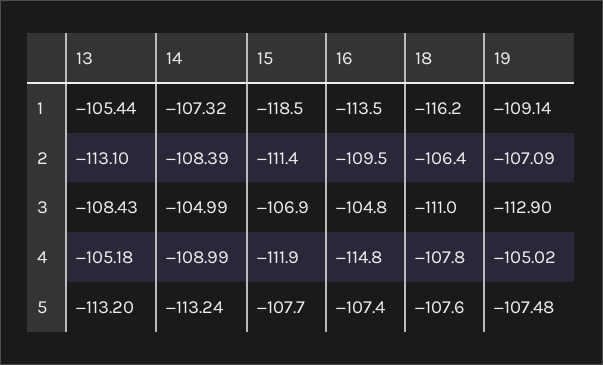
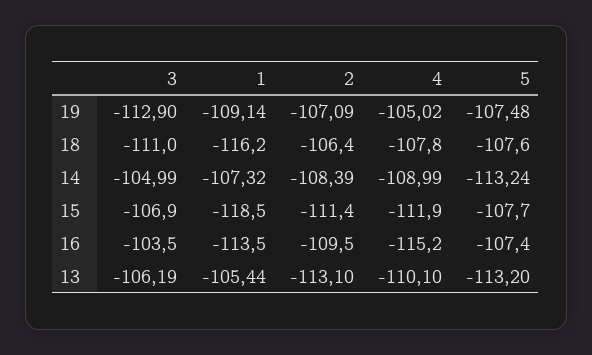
  {
    "13": {
      "1": -105.44,
      "2": -113.1,
-     "3": -108.43,
+     "3": -106.19,
-     "4": -105.18,
+     "4": -110.1,
      "5": -113.2
    },
    "14": {
      "1": -107.32,
      "2": -108.39,
      "3": -104.99,
      "4": -108.99,
      "5": -113.24
    },
    "15": {
      "1": -118.5,
      "2": -111.4,
      "3": -106.9,
      "4": -111.9,
      "5": -107.7
    },
    "16": {
      "1": -113.5,
      "2": -109.5,
-     "3": -104.8,
+     "3": -103.5,
-     "4": -114.8,
+     "4": -115.2,
      "5": -107.4
    },
    "18": {
      "1": -116.2,
      "2": -106.4,
      "3": -111,
      "4": -107.8,
      "5": -107.6
    },
    "19": {
      "1": -109.14,
      "2": -107.09,
      "3": -112.9,
      "4": -105.02,
      "5": -107.48
    }
  }

